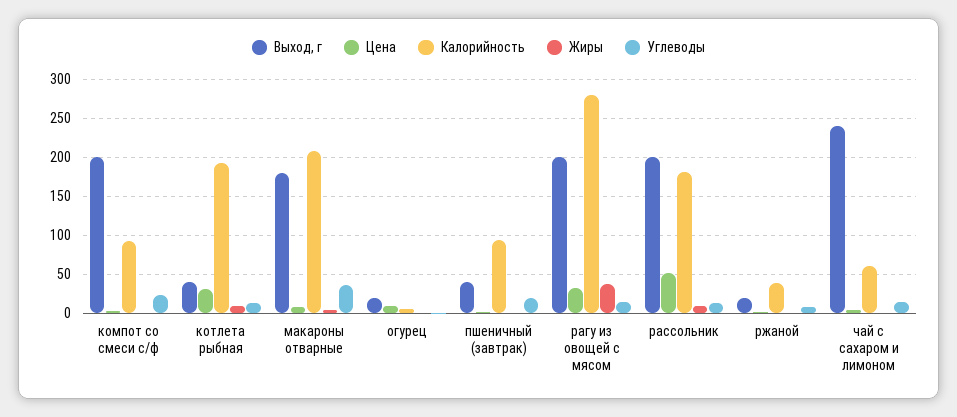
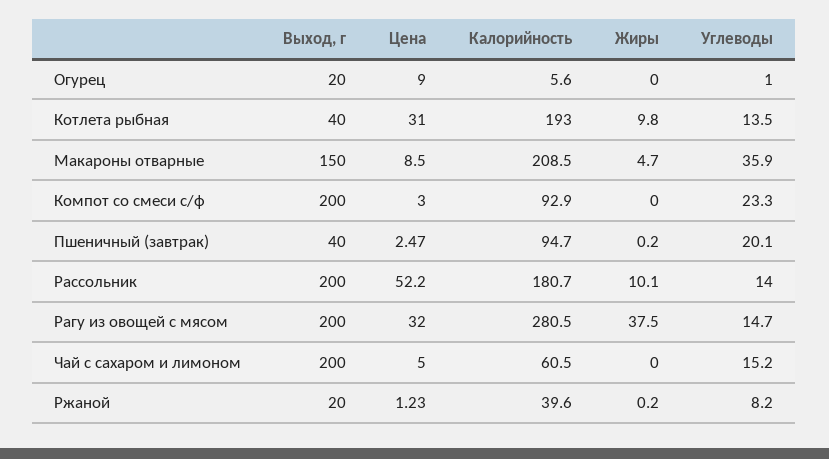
  {
    "Выход, г": {
      "компот со смеси с/ф": 200,
      "котлета рыбная": 40,
-     "макароны отварные": 180,
+     "макароны отварные": 150,
      "огурец": 20,
      "пшеничный (завтрак)": 40,
      "рагу из овощей с мясом": 200,
      "рассольник": 200,
      "ржаной": 20,
-     "чай с сахаром и лимоном": 240
+     "чай с сахаром и лимоном": 200
    },
    "Цена": {
      "компот со смеси с/ф": 3,
      "котлета рыбная": 31,
      "макароны отварные": 8.5,
      "огурец": 9,
      "пшеничный (завтрак)": 2.47,
      "рагу из овощей с мясом": 32,
      "рассольник": 52.2,
      "ржаной": 1.23,
      "чай с сахаром и лимоном": 5
    },
    "Калорийность": {
      "компот со смеси с/ф": 92.9,
      "котлета рыбная": 193,
      "макароны отварные": 208.5,
      "огурец": 5.6,
      "пшеничный (завтрак)": 94.7,
      "рагу из овощей с мясом": 280.5,
      "рассольник": 180.7,
      "ржаной": 39.6,
      "чай с сахаром и лимоном": 60.5
    },
    "Жиры": {
      "компот со смеси с/ф": 0,
      "котлета рыбная": 9.8,
      "макароны отварные": 4.7,
      "огурец": 0,
      "пшеничный (завтрак)": 0.2,
      "рагу из овощей с мясом": 37.5,
      "рассольник": 10.1,
      "ржаной": 0.2,
      "чай с сахаром и лимоном": 0
    },
    "Углеводы": {
      "компот со смеси с/ф": 23.3,
      "котлета рыбная": 13.5,
      "макароны отварные": 35.9,
      "огурец": 1,
      "пшеничный (завтрак)": 20.1,
      "рагу из овощей с мясом": 14.7,
      "рассольник": 14,
      "ржаной": 8.2,
      "чай с сахаром и лимоном": 15.2
    }
  }

